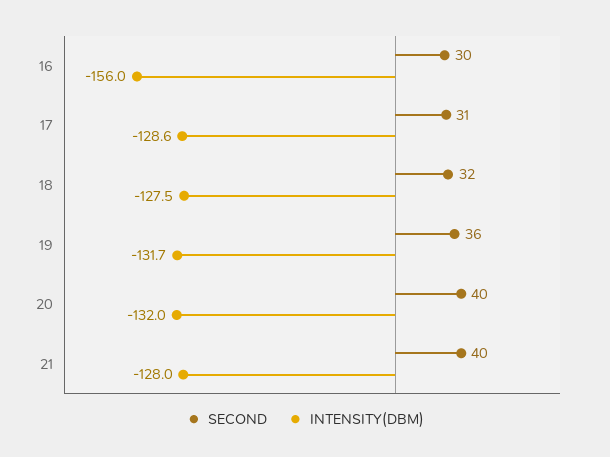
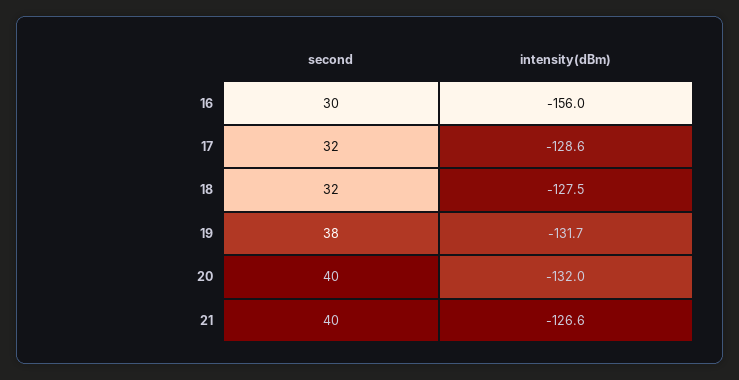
  {
    "SECOND": {
      "16": 30,
-     "17": 31,
+     "17": 32,
      "18": 32,
-     "19": 36,
+     "19": 38,
      "20": 40,
      "21": 40
    },
    "INTENSITY(DBM)": {
      "16": -156,
      "17": -128.6,
      "18": -127.5,
      "19": -131.7,
      "20": -132,
-     "21": -128
+     "21": -126.6
    }
  }

